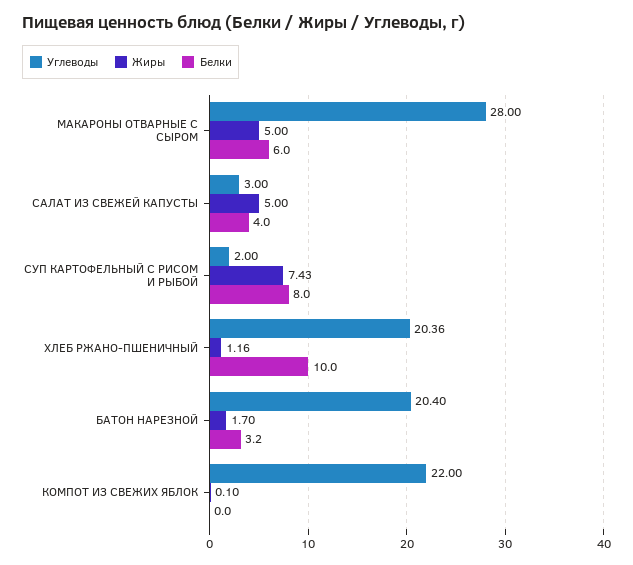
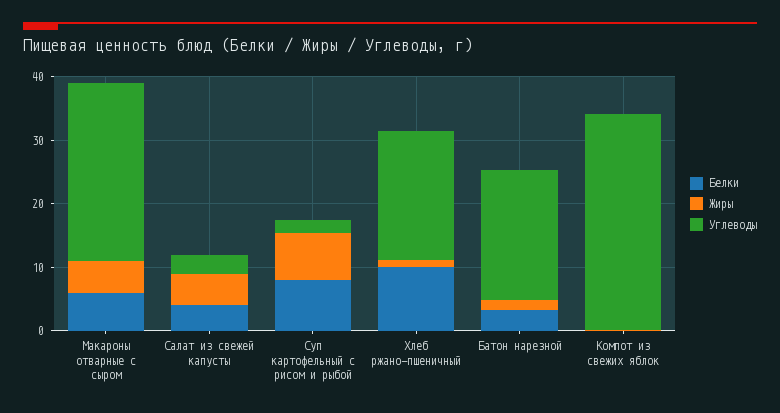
  {
    "Углеводы": {
      "МАКАРОНЫ ОТВАРНЫЕ С СЫРОМ": 28,
      "САЛАТ ИЗ СВЕЖЕЙ КАПУСТЫ": 3,
      "СУП КАРТОФЕЛЬНЫЙ С РИСОМ И РЫБОЙ": 2,
      "ХЛЕБ РЖАНО-ПШЕНИЧНЫЙ": 20.36,
      "БАТОН НАРЕЗНОЙ": 20.4,
-     "КОМПОТ ИЗ СВЕЖИХ ЯБЛОК": 22
+     "КОМПОТ ИЗ СВЕЖИХ ЯБЛОК": 34
    },
    "Жиры": {
      "МАКАРОНЫ ОТВАРНЫЕ С СЫРОМ": 5,
      "САЛАТ ИЗ СВЕЖЕЙ КАПУСТЫ": 5,
      "СУП КАРТОФЕЛЬНЫЙ С РИСОМ И РЫБОЙ": 7.43,
      "ХЛЕБ РЖАНО-ПШЕНИЧНЫЙ": 1.16,
      "БАТОН НАРЕЗНОЙ": 1.7,
      "КОМПОТ ИЗ СВЕЖИХ ЯБЛОК": 0.1
    },
    "Белки": {
      "МАКАРОНЫ ОТВАРНЫЕ С СЫРОМ": 6,
      "САЛАТ ИЗ СВЕЖЕЙ КАПУСТЫ": 4,
      "СУП КАРТОФЕЛЬНЫЙ С РИСОМ И РЫБОЙ": 8,
      "ХЛЕБ РЖАНО-ПШЕНИЧНЫЙ": 10,
      "БАТОН НАРЕЗНОЙ": 3.2,
      "КОМПОТ ИЗ СВЕЖИХ ЯБЛОК": 0
    }
  }

